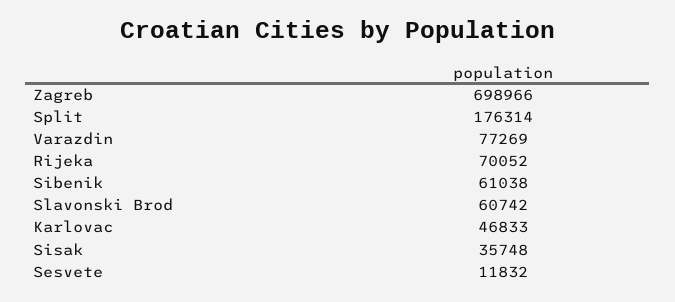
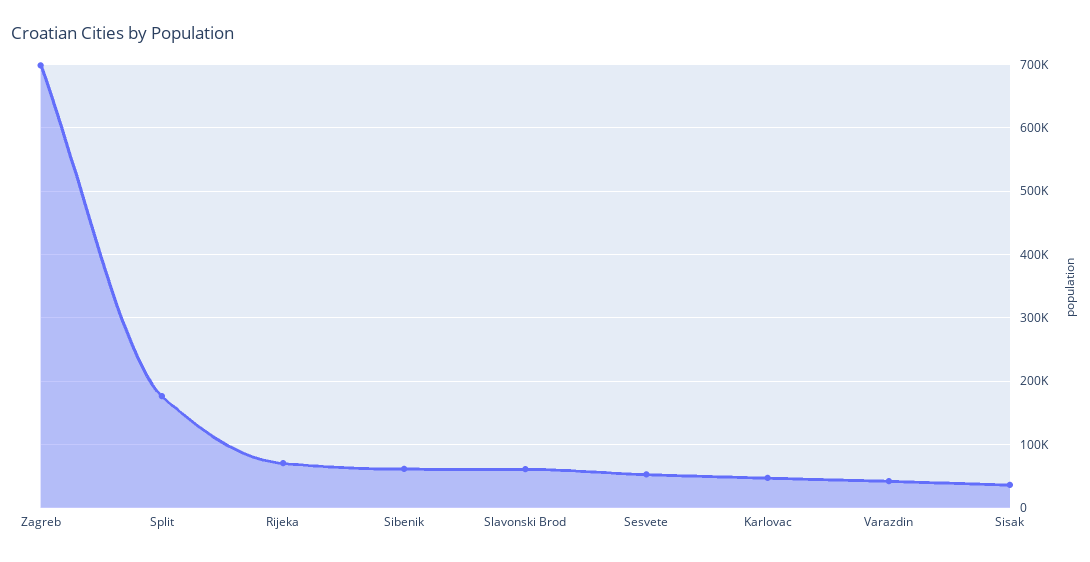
  {
    "Zagreb": 698966,
    "Split": 176314,
-   "Varazdin": 77269,
+   "Varazdin": 40000,
    "Rijeka": 70052,
    "Sibenik": 61038,
    "Slavonski Brod": 60742,
    "Karlovac": 46833,
    "Sisak": 35748,
-   "Sesvete": 11832
+   "Sesvete": 50000
  }

